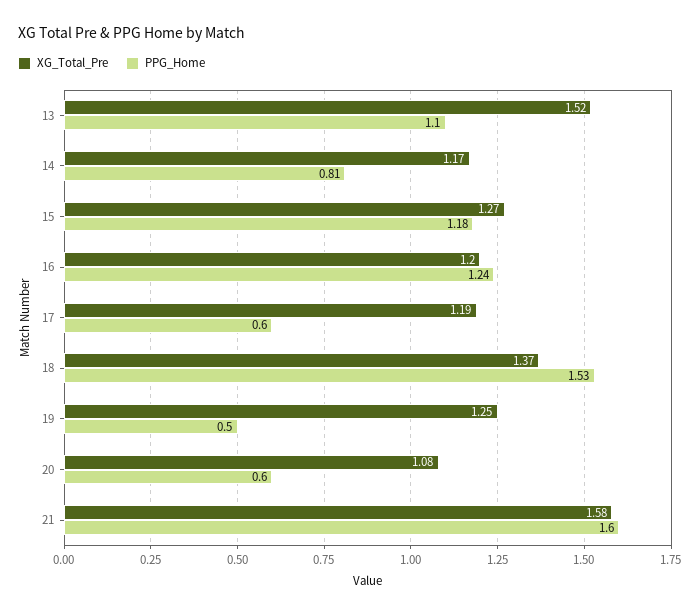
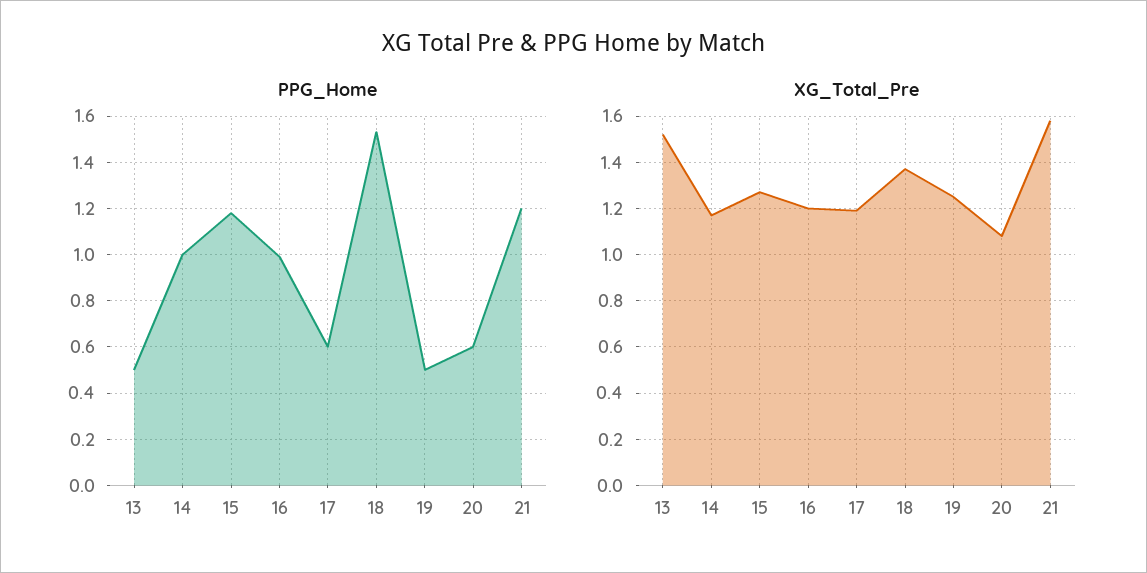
  {
    "XG_Total_Pre": {
      "13": 1.52,
      "14": 1.17,
      "15": 1.27,
      "16": 1.2,
      "17": 1.19,
      "18": 1.37,
      "19": 1.25,
      "20": 1.08,
      "21": 1.58
    },
    "PPG_Home": {
-     "13": 1.1,
+     "13": 0.5,
-     "14": 0.81,
+     "14": 1,
      "15": 1.18,
-     "16": 1.24,
+     "16": 1,
      "17": 0.6,
      "18": 1.53,
      "19": 0.5,
      "20": 0.6,
-     "21": 1.6
+     "21": 1.2
    }
  }

